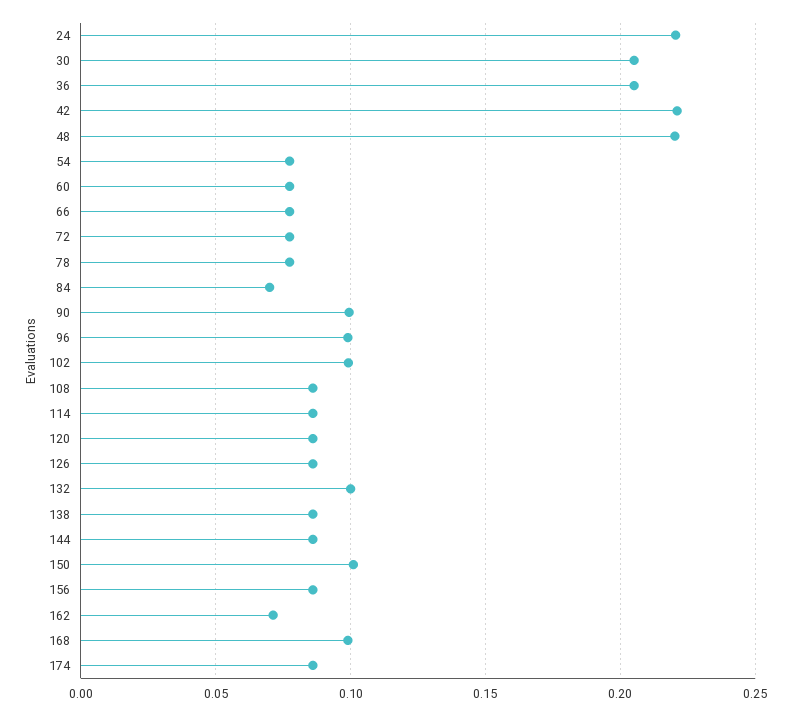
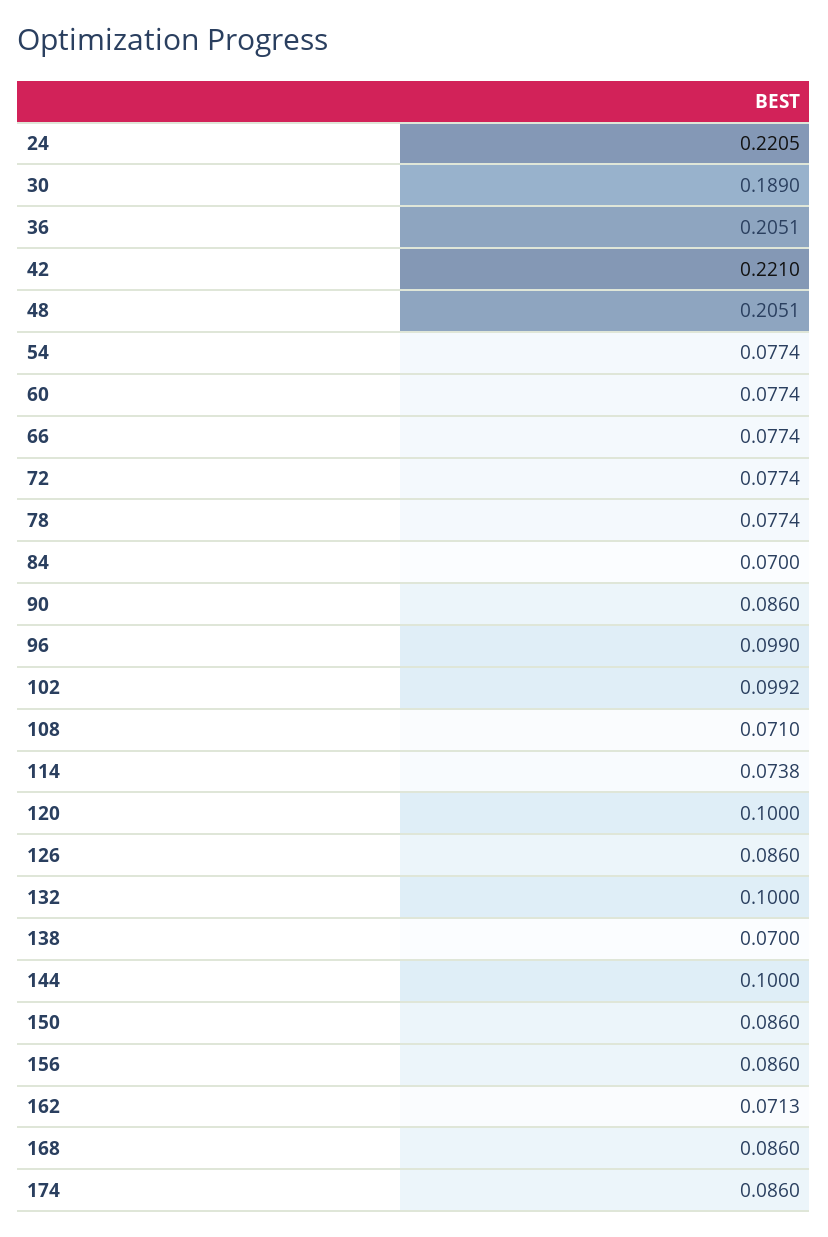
  {
    "24": 0.2205,
-   "30": 0.205,
+   "30": 0.189,
    "36": 0.2051,
    "42": 0.221,
-   "48": 0.22,
+   "48": 0.2051,
    "54": 0.0774,
    "60": 0.0774,
    "66": 0.0774,
    "72": 0.0774,
    "78": 0.0774,
    "84": 0.07,
-   "90": 0.1,
+   "90": 0.086,
    "96": 0.099,
    "102": 0.0992,
-   "108": 0.085,
+   "108": 0.071,
-   "114": 0.085,
+   "114": 0.0738,
-   "120": 0.085,
+   "120": 0.1,
    "126": 0.086,
    "132": 0.1,
-   "138": 0.085,
+   "138": 0.07,
-   "144": 0.085,
+   "144": 0.1,
-   "150": 0.1,
+   "150": 0.086,
    "156": 0.086,
    "162": 0.0713,
-   "168": 0.1,
+   "168": 0.086,
    "174": 0.086
  }

